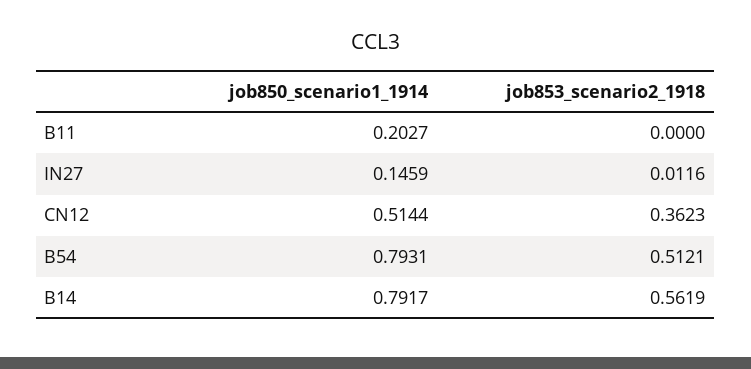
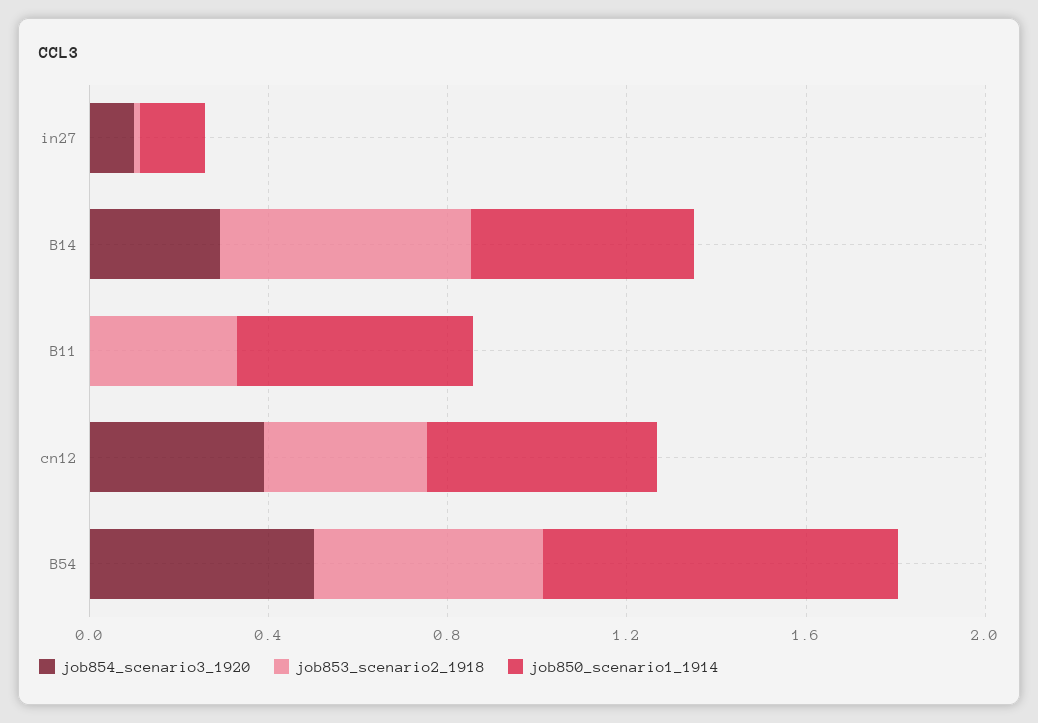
  {
    "job850_scenario1_1914": {
-     "B11": 0.2027,
+     "B11": 0.5,
      "IN27": 0.1459,
      "CN12": 0.5144,
      "B54": 0.7931,
-     "B14": 0.7917
+     "B14": 0.5
    },
    "job853_scenario2_1918": {
-     "B11": 0,
+     "B11": 0.3,
      "IN27": 0.0116,
      "CN12": 0.3623,
      "B54": 0.5121,
      "B14": 0.5619
-   }
+   },
+   "job854_scenario3_1920": {
+     "IN27": 0.1,
+     "B14": 0.3,
+     "B11": 0,
+     "CN12": 0.4,
+     "B54": 0.5
+   }
  }

